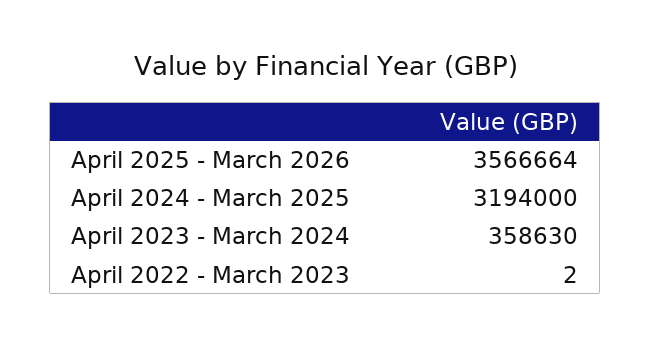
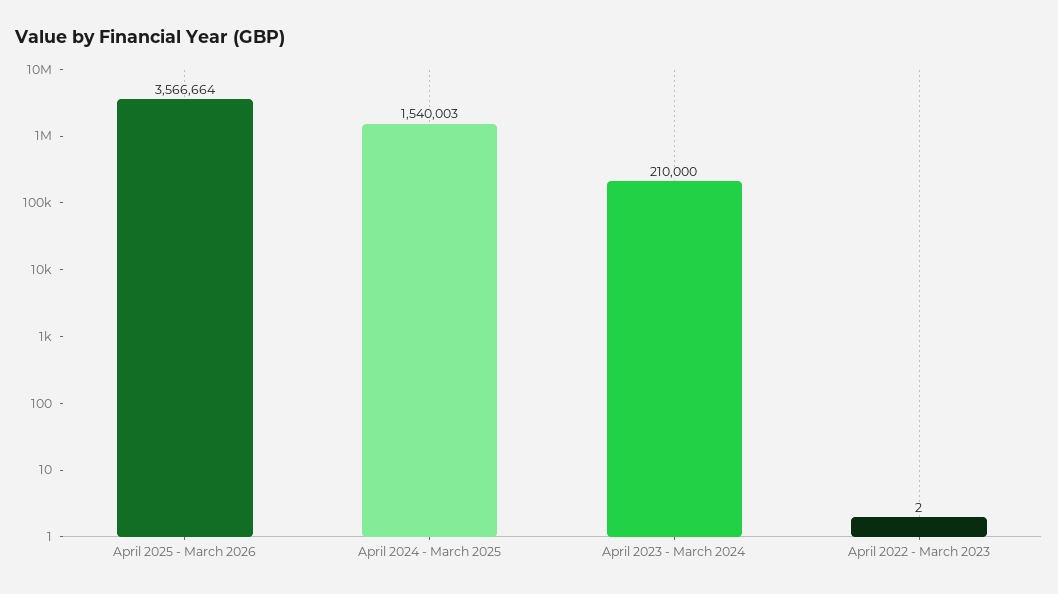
  {
    "April 2025 - March 2026": 3566664,
-   "April 2024 - March 2025": 3194000,
+   "April 2024 - March 2025": 1540003,
-   "April 2023 - March 2024": 358630,
+   "April 2023 - March 2024": 210000,
    "April 2022 - March 2023": 2
  }

